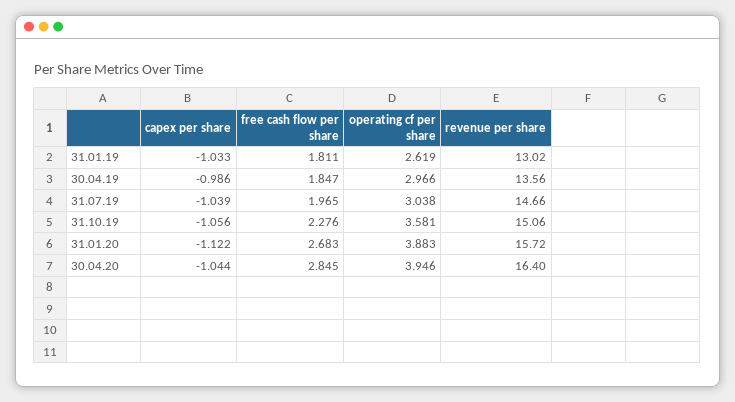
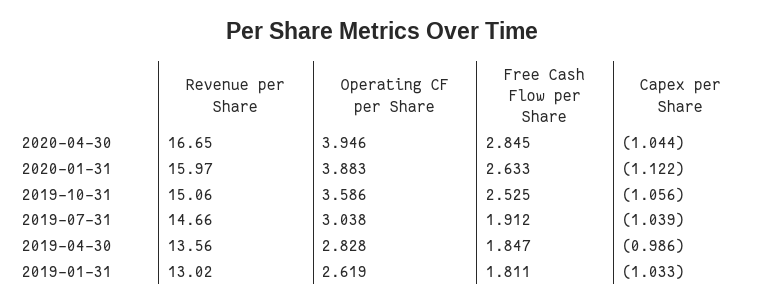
  {
    "capex per share": {
      "31.01.19": -1.033,
      "30.04.19": -0.986,
      "31.07.19": -1.039,
      "31.10.19": -1.056,
      "31.01.20": -1.122,
      "30.04.20": -1.044
    },
    "free cash flow per share": {
      "31.01.19": 1.811,
      "30.04.19": 1.847,
-     "31.07.19": 1.965,
+     "31.07.19": 1.912,
-     "31.10.19": 2.276,
+     "31.10.19": 2.525,
-     "31.01.20": 2.683,
+     "31.01.20": 2.633,
      "30.04.20": 2.845
    },
    "operating cf per share": {
      "31.01.19": 2.619,
-     "30.04.19": 2.966,
+     "30.04.19": 2.828,
      "31.07.19": 3.038,
-     "31.10.19": 3.581,
+     "31.10.19": 3.586,
      "31.01.20": 3.883,
      "30.04.20": 3.946
    },
    "revenue per share": {
      "31.01.19": 13.02,
      "30.04.19": 13.56,
      "31.07.19": 14.66,
      "31.10.19": 15.06,
-     "31.01.20": 15.72,
+     "31.01.20": 15.97,
-     "30.04.20": 16.4
+     "30.04.20": 16.65
    }
  }

